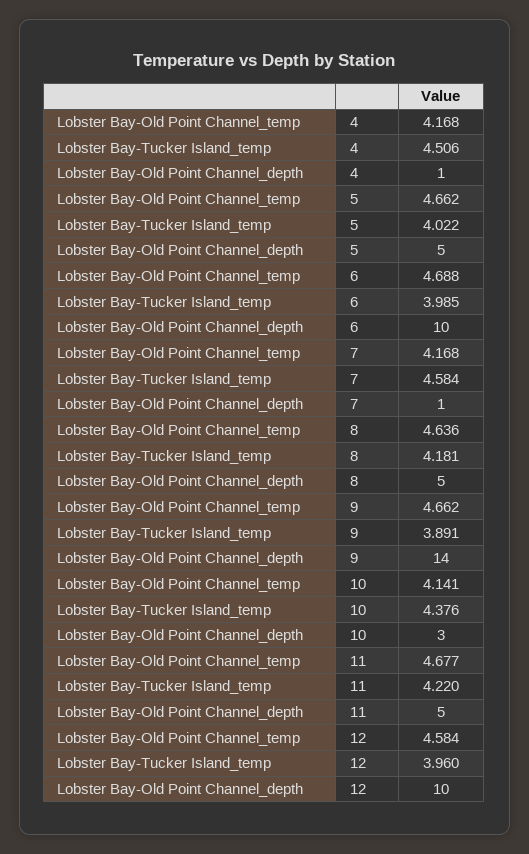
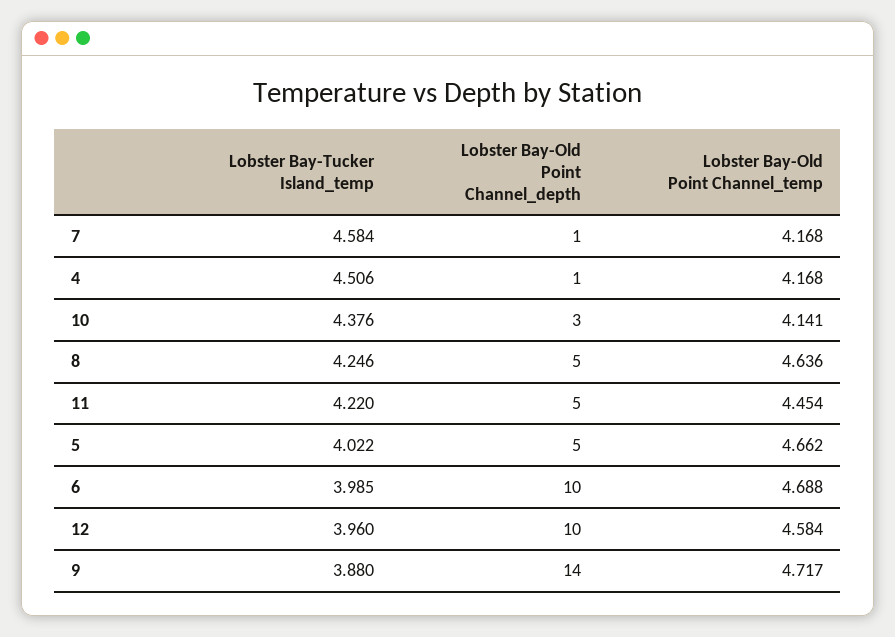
  {
    "Lobster Bay-Old Point Channel_temp": {
      "4": 4.168,
      "5": 4.662,
      "6": 4.688,
      "7": 4.168,
      "8": 4.636,
-     "9": 4.662,
+     "9": 4.717,
      "10": 4.141,
-     "11": 4.677,
+     "11": 4.454,
      "12": 4.584
    },
    "Lobster Bay-Tucker Island_temp": {
      "4": 4.506,
      "5": 4.022,
      "6": 3.985,
      "7": 4.584,
-     "8": 4.181,
+     "8": 4.246,
-     "9": 3.891,
+     "9": 3.88,
      "10": 4.376,
      "11": 4.22,
      "12": 3.96
    },
    "Lobster Bay-Old Point Channel_depth": {
      "4": 1,
      "5": 5,
      "6": 10,
      "7": 1,
      "8": 5,
      "9": 14,
      "10": 3,
      "11": 5,
      "12": 10
    }
  }

